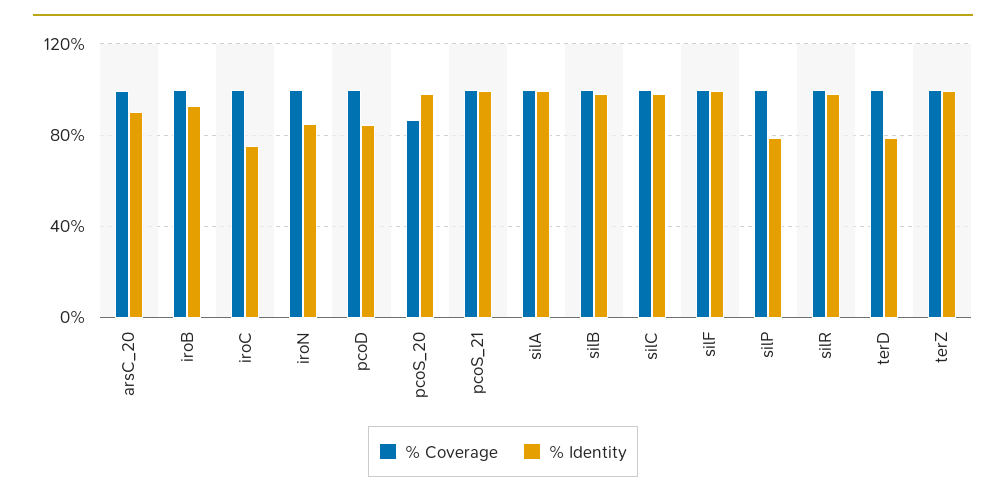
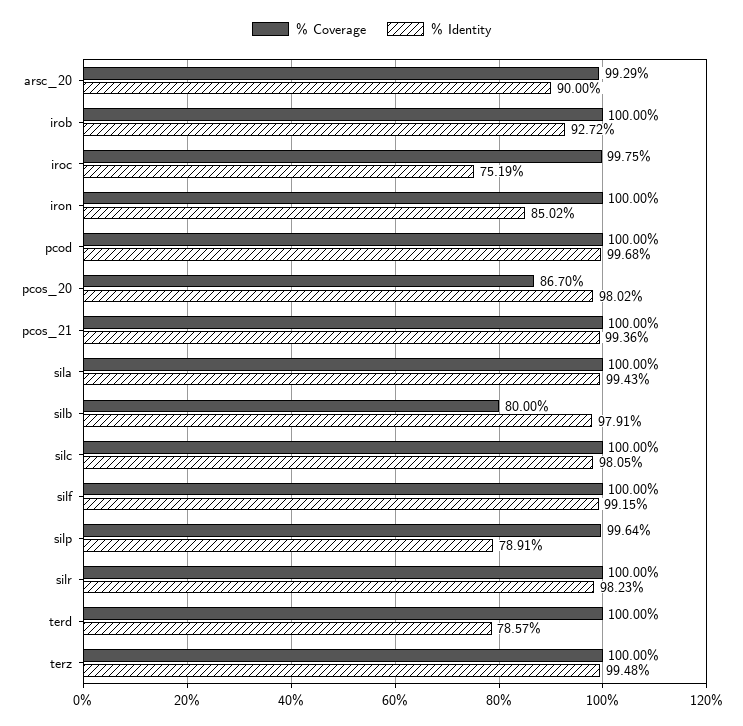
  {
    "% Coverage": {
      "arsC_20": 99.29,
      "iroB": 100,
      "iroC": 99.75,
      "iroN": 100,
      "pcoD": 100,
      "pcoS_20": 86.7,
      "pcoS_21": 100,
      "silA": 100,
-     "silB": 100,
+     "silB": 80,
      "silC": 100,
      "silF": 100,
      "silP": 99.64,
      "silR": 100,
      "terD": 100,
      "terZ": 100
    },
    "% Identity": {
      "arsC_20": 90,
      "iroB": 92.72,
      "iroC": 75.19,
      "iroN": 85.02,
-     "pcoD": 85,
+     "pcoD": 99.68,
      "pcoS_20": 98.02,
      "pcoS_21": 99.36,
      "silA": 99.43,
      "silB": 97.91,
      "silC": 98.05,
      "silF": 99.15,
      "silP": 78.91,
      "silR": 98.23,
      "terD": 78.57,
      "terZ": 99.48
    }
  }

